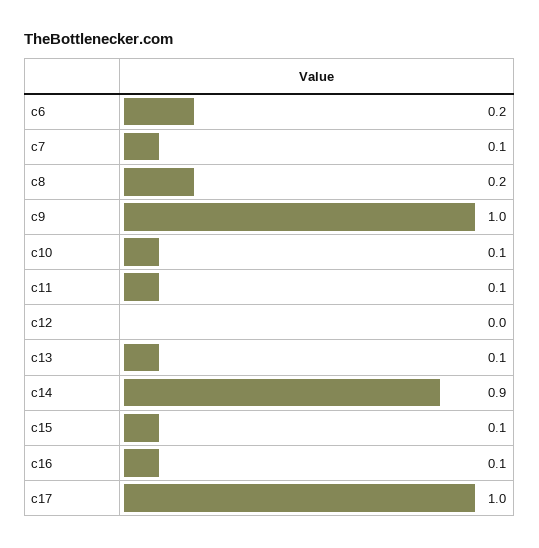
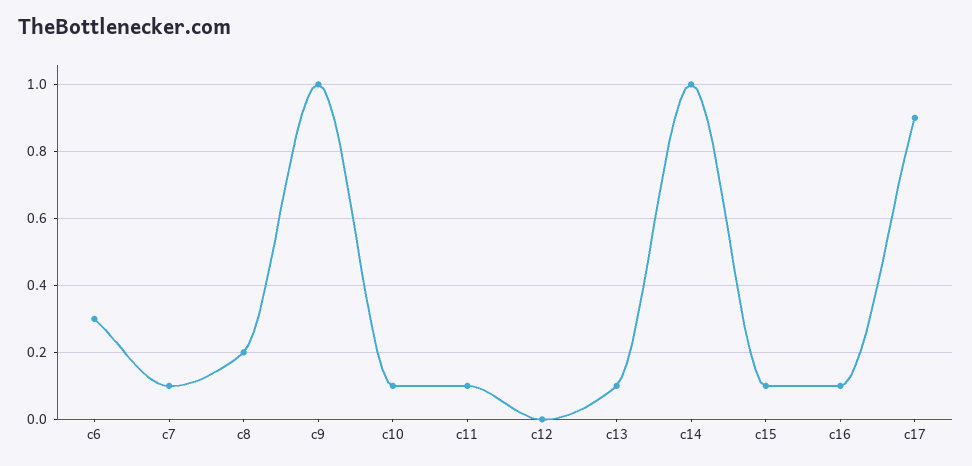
  {
-   "c6": 0.2,
+   "c6": 0.3,
    "c7": 0.1,
    "c8": 0.2,
    "c9": 1,
    "c10": 0.1,
    "c11": 0.1,
    "c12": 0,
    "c13": 0.1,
-   "c14": 0.9,
+   "c14": 1,
    "c15": 0.1,
    "c16": 0.1,
-   "c17": 1
+   "c17": 0.9
  }

